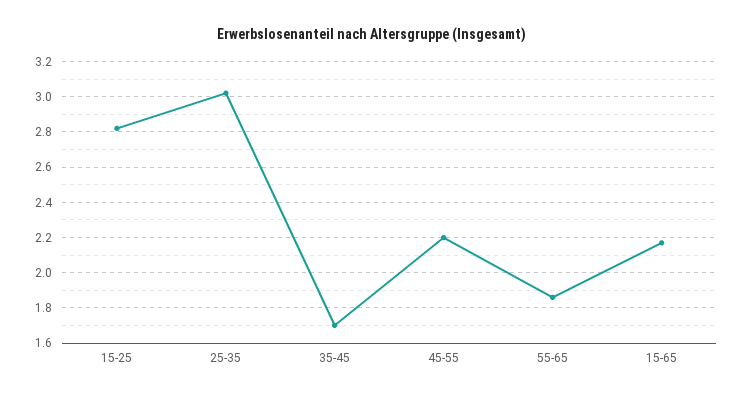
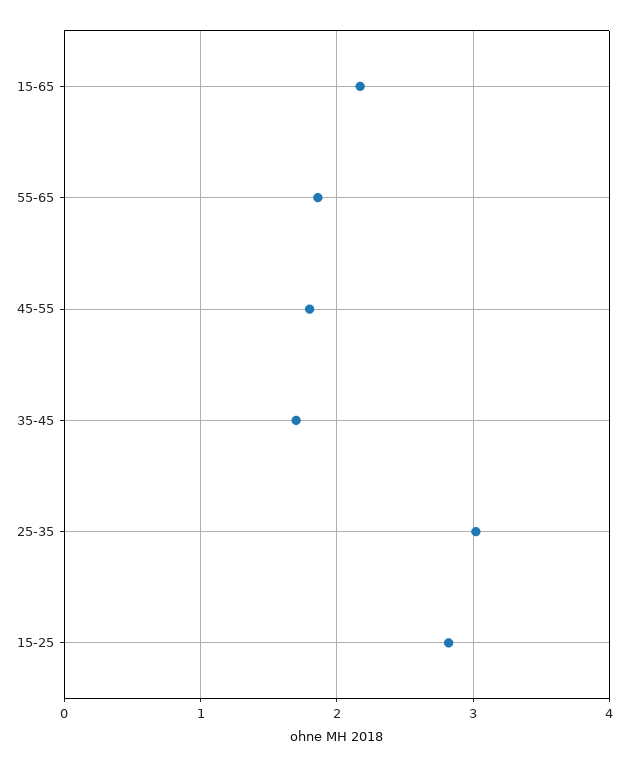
  {
    "15-25": 2.8,
    "25-35": 3,
    "35-45": 1.7,
-   "45-55": 2.2,
+   "45-55": 1.8,
    "55-65": 1.85,
    "15-65": 2.15
  }

